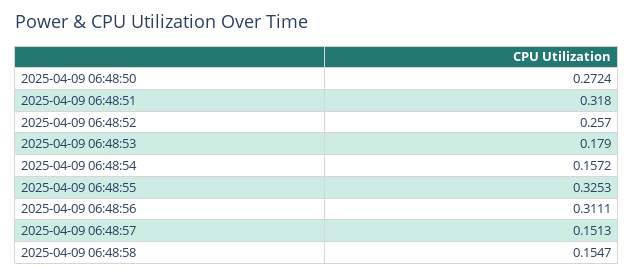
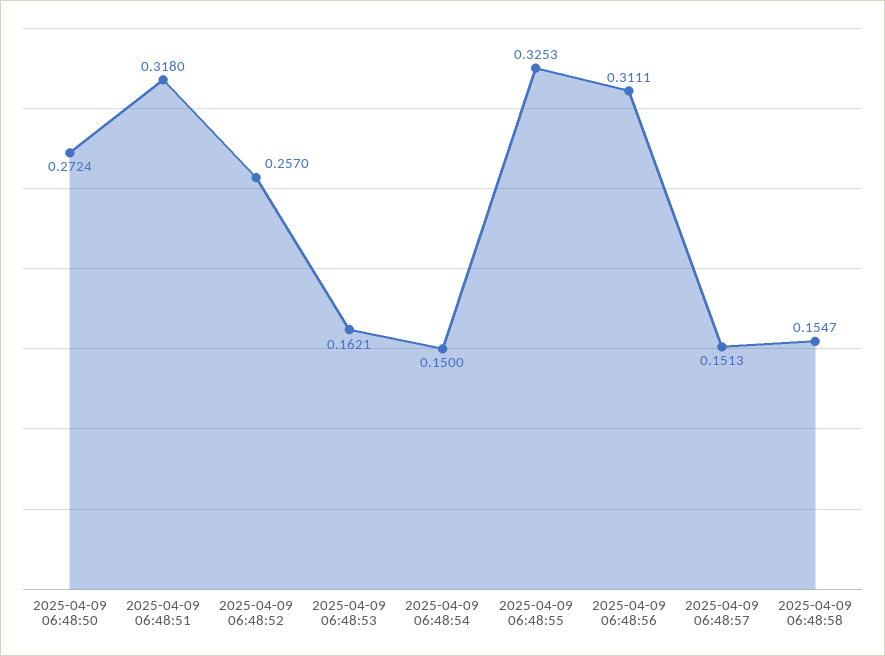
  {
    "2025-04-09 06:48:50": 0.2724,
    "2025-04-09 06:48:51": 0.318,
    "2025-04-09 06:48:52": 0.257,
-   "2025-04-09 06:48:53": 0.179,
+   "2025-04-09 06:48:53": 0.1621,
-   "2025-04-09 06:48:54": 0.1572,
+   "2025-04-09 06:48:54": 0.15,
    "2025-04-09 06:48:55": 0.3253,
    "2025-04-09 06:48:56": 0.3111,
    "2025-04-09 06:48:57": 0.1513,
    "2025-04-09 06:48:58": 0.1547
  }

